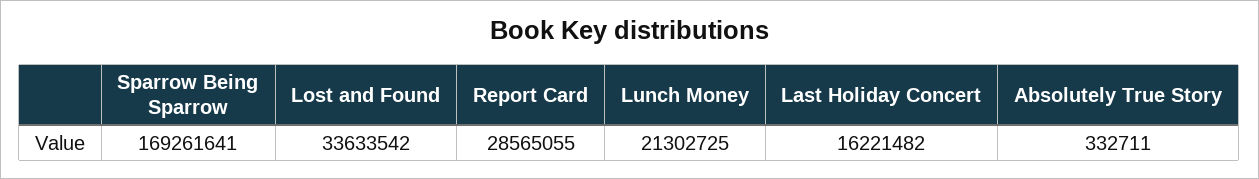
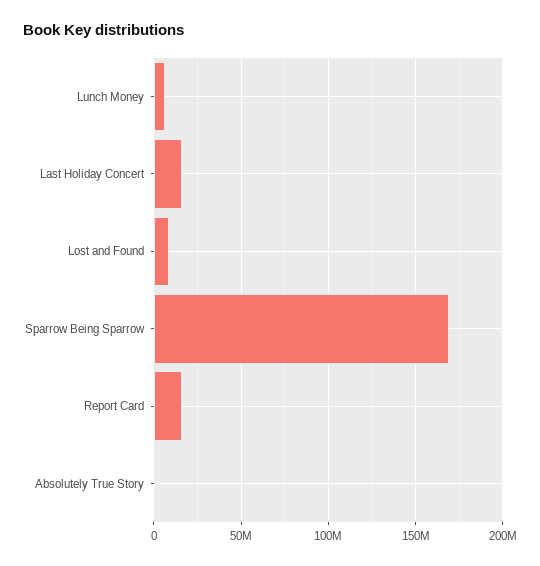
  {
    "Sparrow Being Sparrow": 169261641,
-   "Lost and Found": 33633542,
+   "Lost and Found": 10000000,
-   "Report Card": 28565055,
+   "Report Card": 15000000,
-   "Lunch Money": 21302725,
+   "Lunch Money": 5000000,
    "Last Holiday Concert": 16221482,
    "Absolutely True Story": 332711
  }

